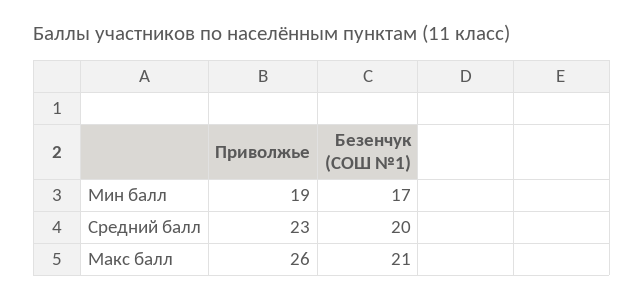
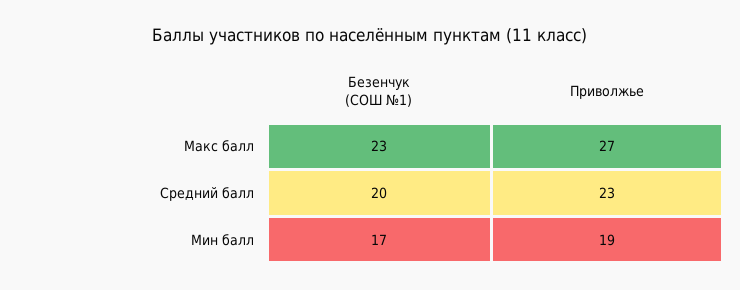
  {
    "Приволжье": {
      "Мин балл": 19,
      "Средний балл": 23,
-     "Макс балл": 26
+     "Макс балл": 27
    },
    "Безенчук (СОШ №1)": {
      "Мин балл": 17,
      "Средний балл": 20,
-     "Макс балл": 21
+     "Макс балл": 23
    }
  }

